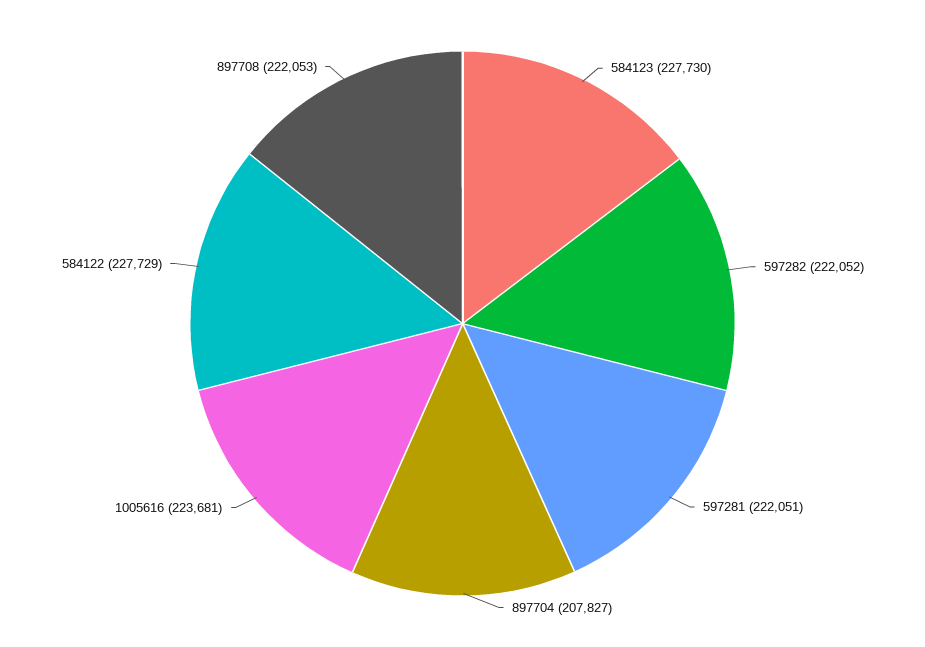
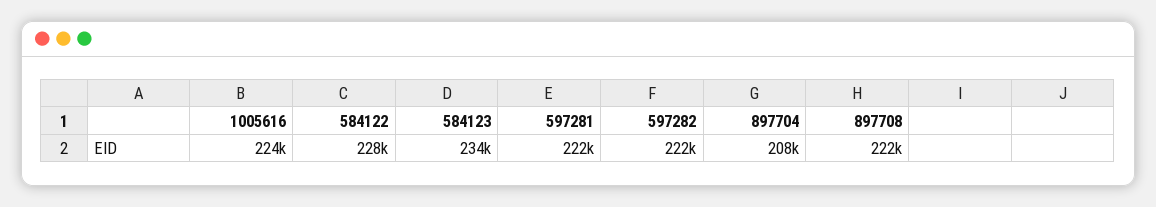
  {
-   "584123": 227730,
+   "584123": 234000,
    "597282": 222052,
    "597281": 222051,
    "897704": 207827,
    "1005616": 223681,
    "584122": 227729,
    "897708": 222053
  }

